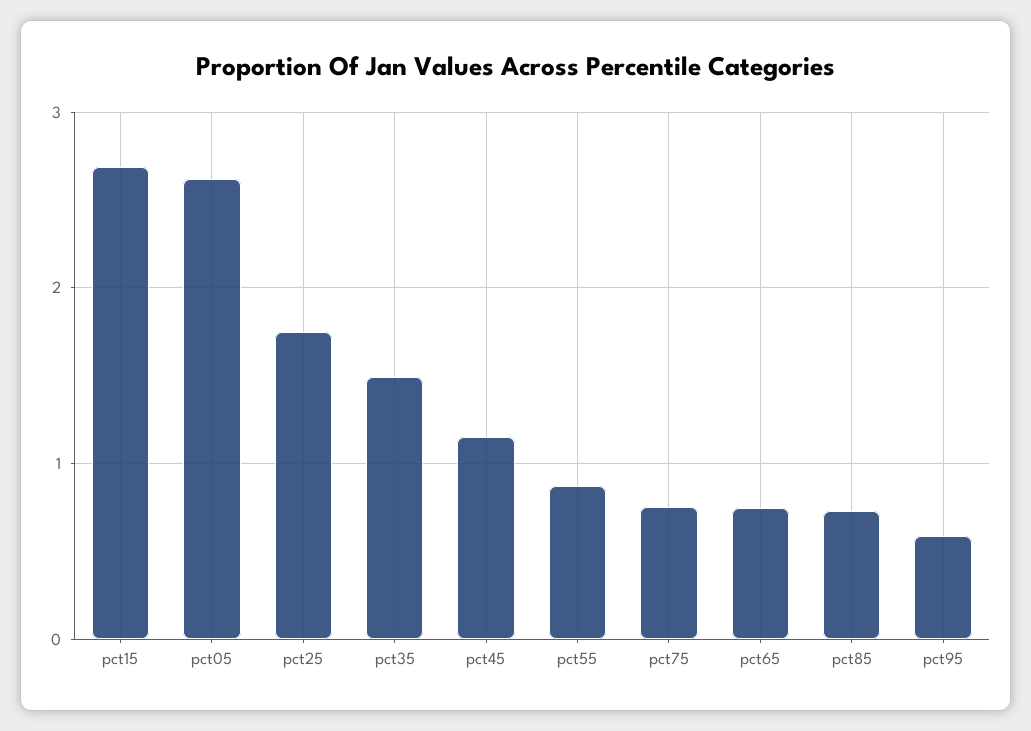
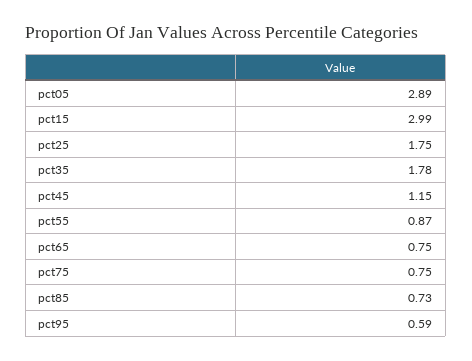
  {
-   "pct15": 2.7,
+   "pct15": 2.99,
-   "pct05": 2.6,
+   "pct05": 2.89,
    "pct25": 1.75,
-   "pct35": 1.5,
+   "pct35": 1.78,
    "pct45": 1.15,
    "pct55": 0.87,
    "pct75": 0.75,
    "pct65": 0.75,
    "pct85": 0.73,
    "pct95": 0.59
  }

